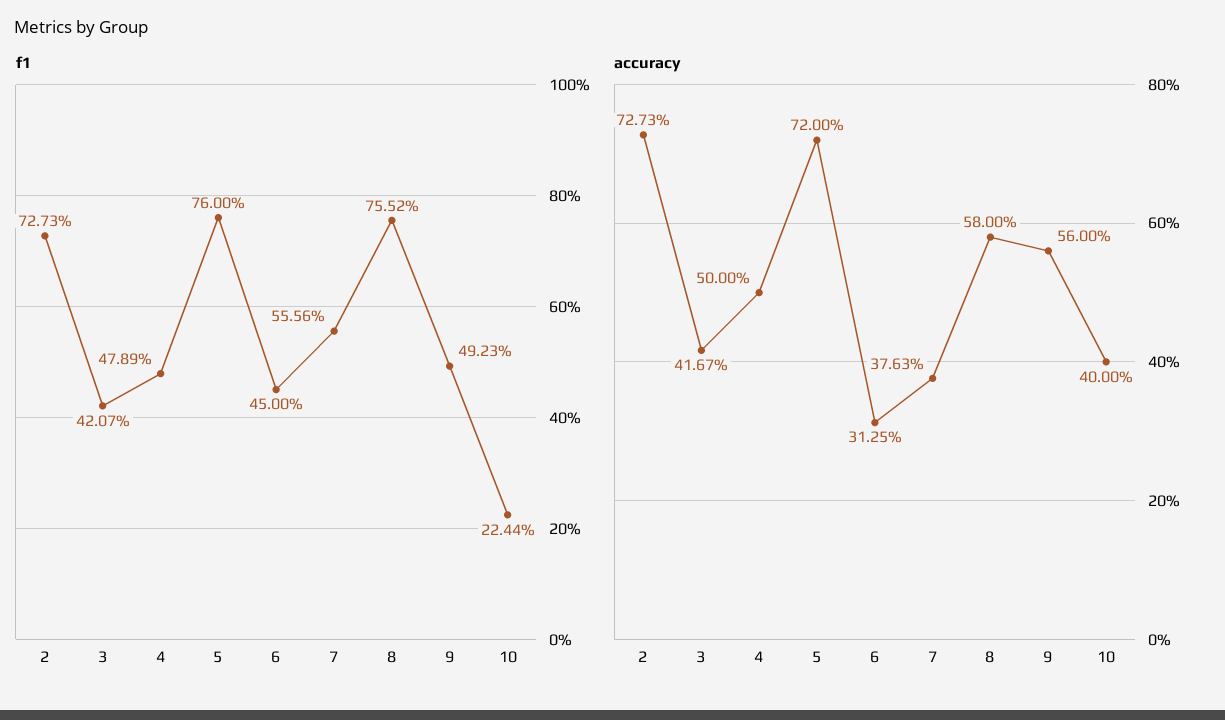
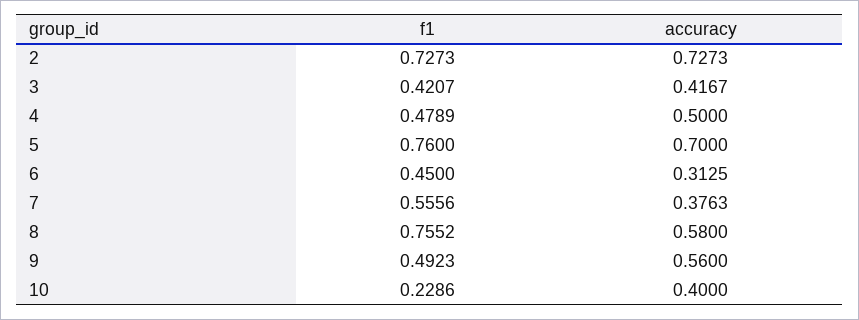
  {
    "f1": {
      "2": 0.7273,
      "3": 0.4207,
      "4": 0.4789,
      "5": 0.76,
      "6": 0.45,
      "7": 0.5556,
      "8": 0.7552,
      "9": 0.4923,
-     "10": 0.2244
+     "10": 0.2286
    },
    "accuracy": {
      "2": 0.7273,
      "3": 0.4167,
      "4": 0.5,
-     "5": 0.72,
+     "5": 0.7,
      "6": 0.3125,
      "7": 0.3763,
      "8": 0.58,
      "9": 0.56,
      "10": 0.4
    }
  }

